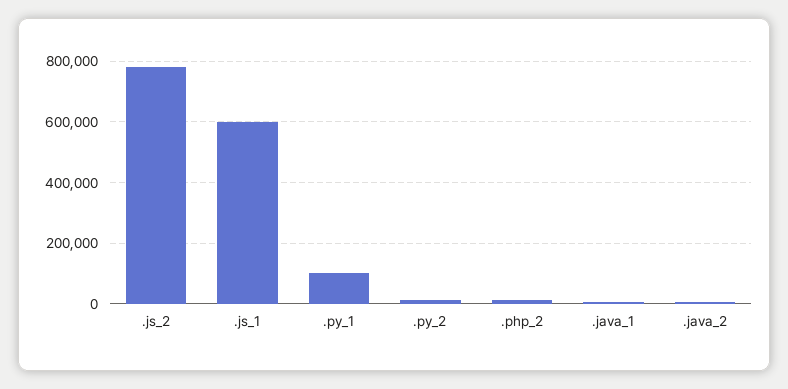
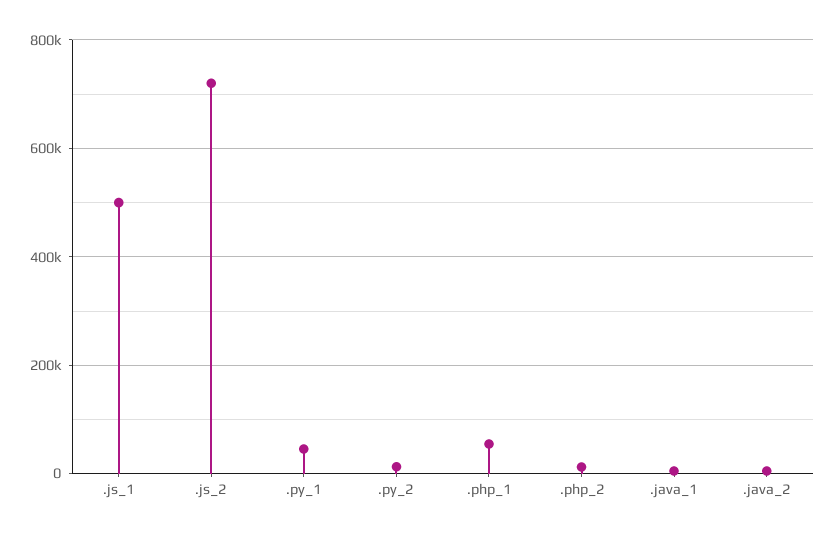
  {
-   ".js_2": 780000,
+   ".js_2": 720000,
-   ".js_1": 600000,
+   ".js_1": 500000,
-   ".py_1": 100000,
+   ".py_1": 40000,
    ".py_2": 20000,
    ".php_2": 20000,
    ".java_1": 0,
-   ".java_2": 0
+   ".java_2": 0,
+   ".php_1": 60000
  }

